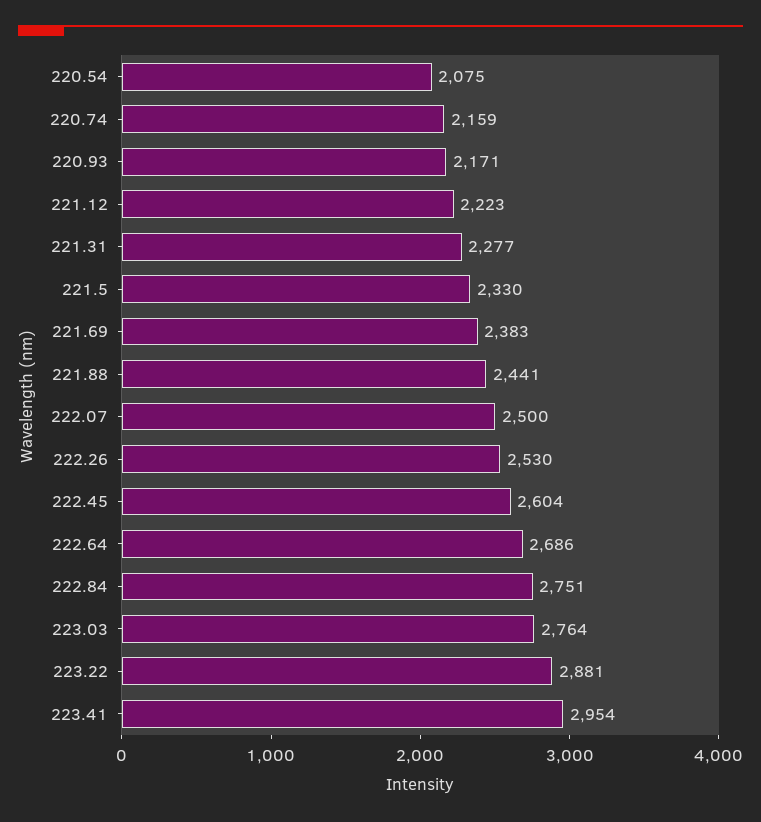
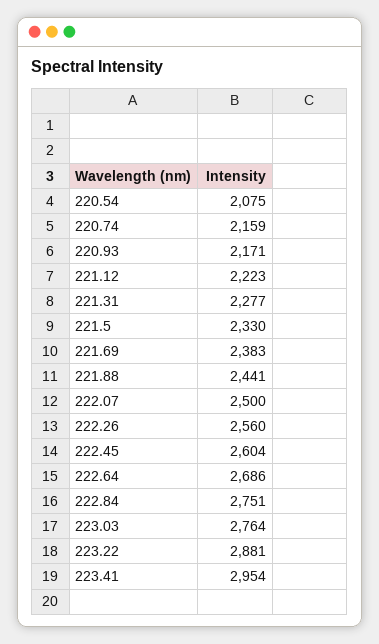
  {
    "220.54": 2075,
    "220.74": 2159,
    "220.93": 2171,
    "221.12": 2223,
    "221.31": 2277,
    "221.5": 2330,
    "221.69": 2383,
    "221.88": 2441,
    "222.07": 2500,
-   "222.26": 2530,
+   "222.26": 2560,
    "222.45": 2604,
    "222.64": 2686,
    "222.84": 2751,
    "223.03": 2764,
    "223.22": 2881,
    "223.41": 2954
  }

